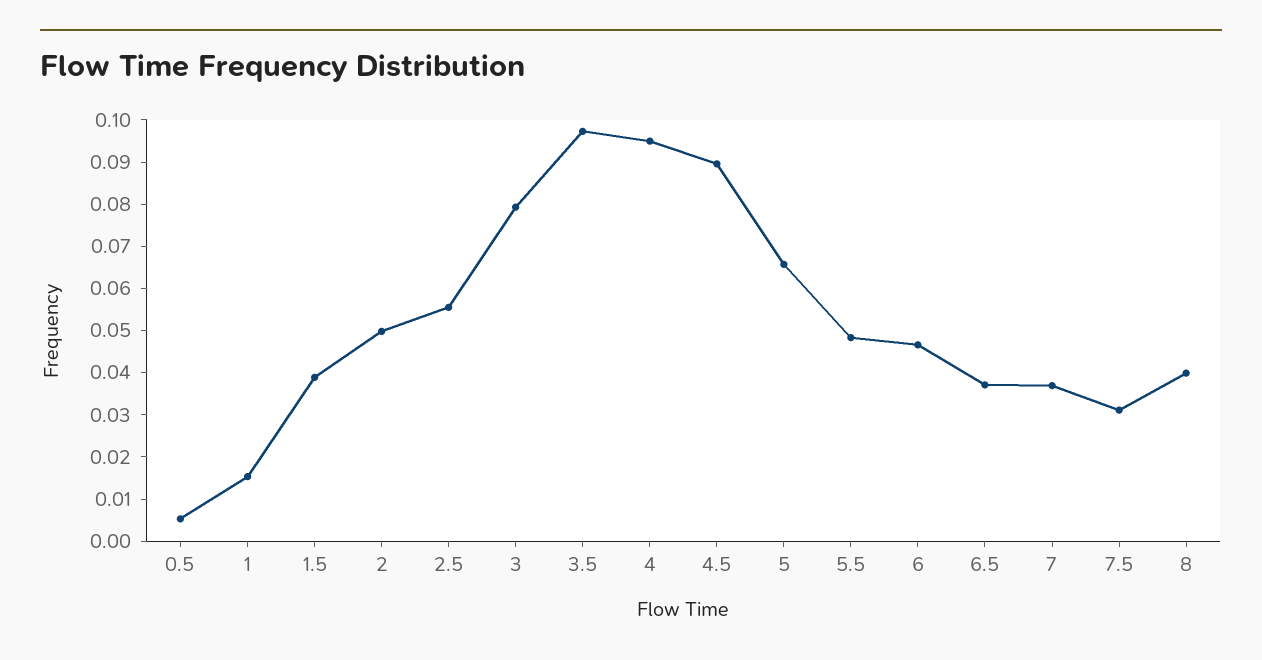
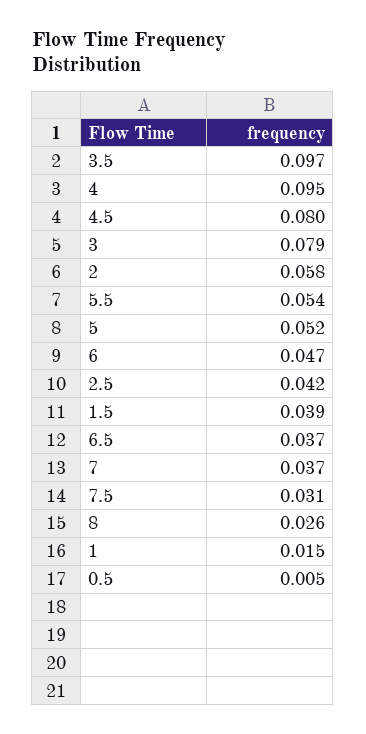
  {
    "0.5": 0.005,
    "1": 0.015,
    "1.5": 0.039,
-   "2": 0.05,
+   "2": 0.058,
-   "2.5": 0.056,
+   "2.5": 0.042,
    "3": 0.079,
    "3.5": 0.097,
    "4": 0.095,
-   "4.5": 0.09,
+   "4.5": 0.08,
-   "5": 0.066,
+   "5": 0.052,
-   "5.5": 0.048,
+   "5.5": 0.054,
    "6": 0.047,
    "6.5": 0.037,
    "7": 0.037,
    "7.5": 0.031,
-   "8": 0.04
+   "8": 0.026
  }

